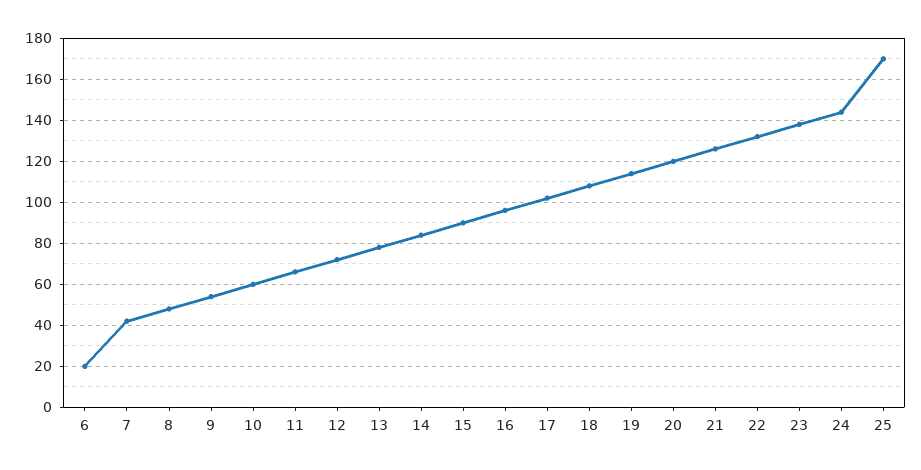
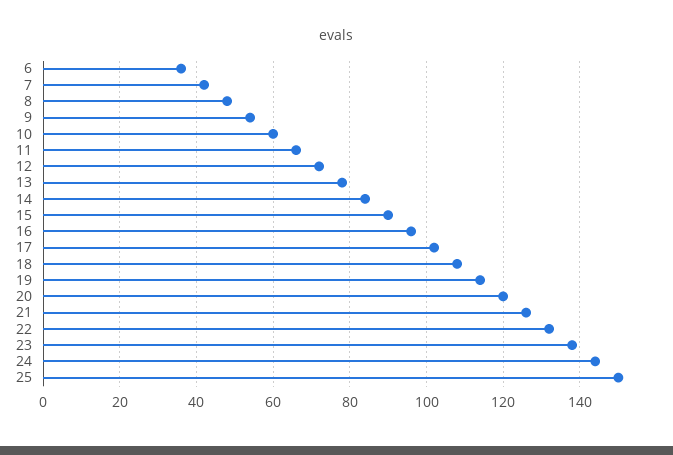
  {
-   "6": 20,
+   "6": 35,
    "7": 40,
    "8": 50,
    "9": 55,
    "10": 60,
    "11": 65,
    "12": 70,
    "13": 80,
    "14": 85,
    "15": 90,
    "16": 95,
    "17": 100,
    "18": 110,
    "19": 115,
    "20": 120,
    "21": 125,
    "22": 130,
    "23": 140,
    "24": 145,
-   "25": 170
+   "25": 150
  }

